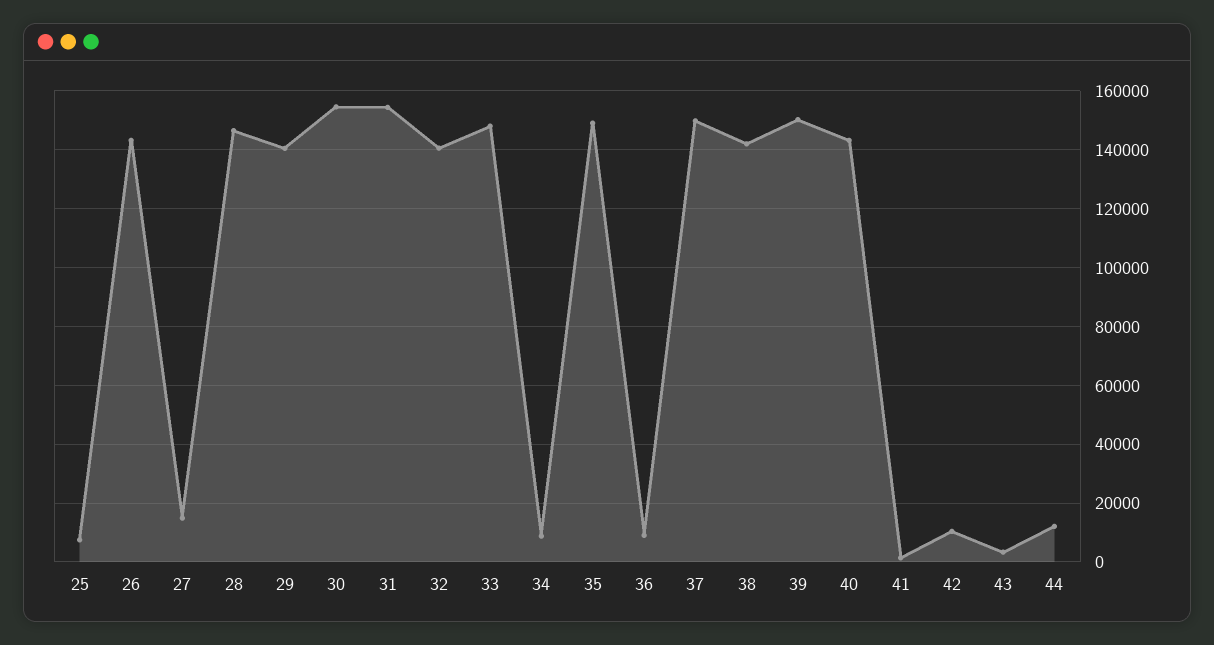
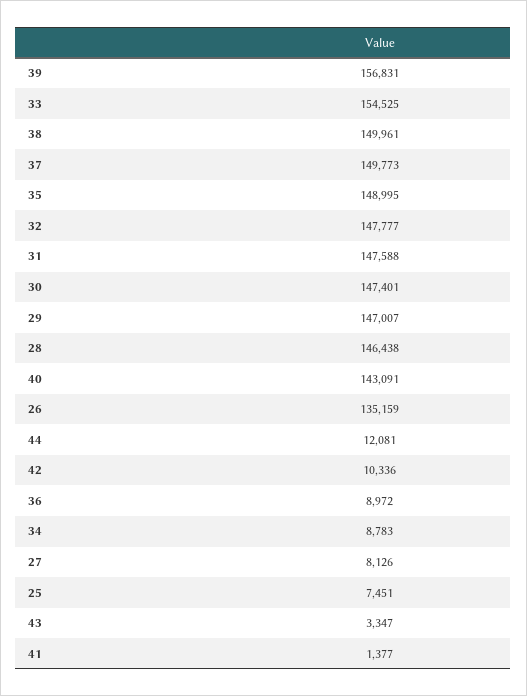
  {
    "25": 7451,
-   "26": 142500,
+   "26": 135159,
-   "27": 15000,
+   "27": 8126,
    "28": 146438,
-   "29": 140000,
+   "29": 147007,
-   "30": 155000,
+   "30": 147401,
-   "31": 155000,
+   "31": 147588,
-   "32": 140000,
+   "32": 147777,
-   "33": 147500,
+   "33": 154525,
    "34": 8783,
    "35": 148995,
    "36": 8972,
    "37": 149773,
-   "38": 142500,
+   "38": 149961,
-   "39": 150000,
+   "39": 156831,
    "40": 143091,
    "41": 1377,
    "42": 10336,
    "43": 3347,
    "44": 12081
  }

